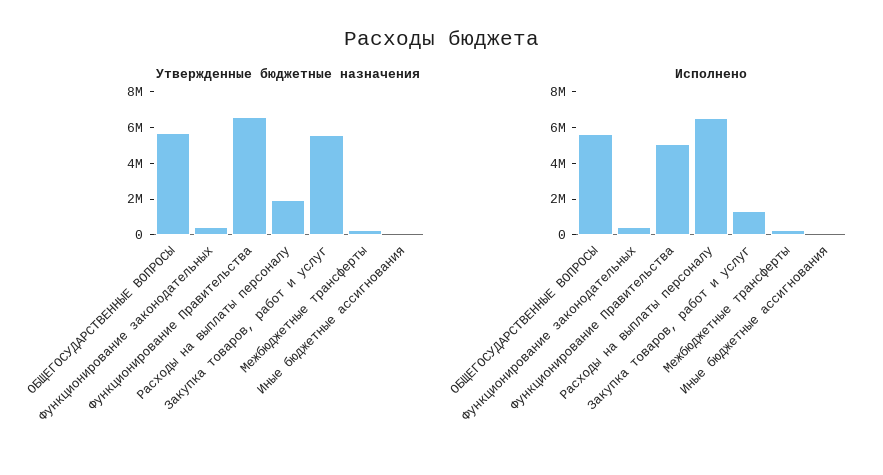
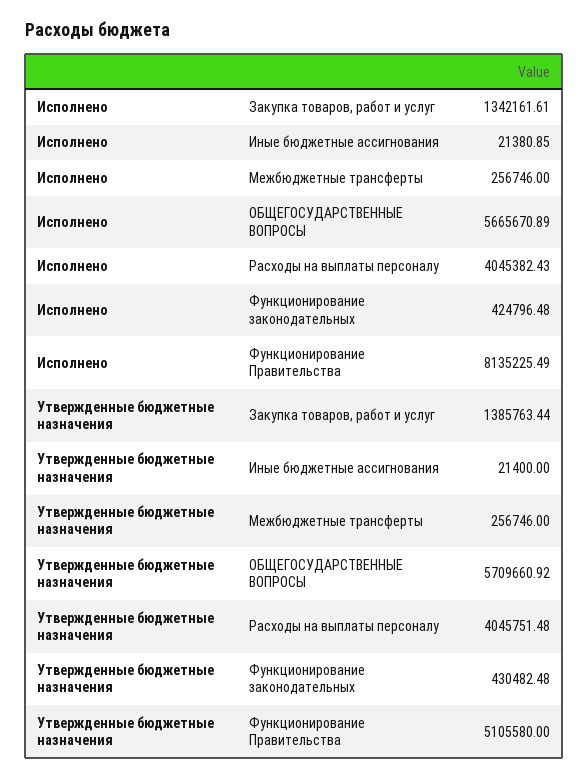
  {
    "Утвержденные бюджетные назначения": {
      "ОБЩЕГОСУДАРСТВЕННЫЕ ВОПРОСЫ": 5709660.92,
      "Функционирование законодательных": 430482.48,
-     "Функционирование Правительства": 6500000,
+     "Функционирование Правительства": 5105580,
-     "Расходы на выплаты персоналу": 2000000,
+     "Расходы на выплаты персоналу": 4045751.48,
-     "Закупка товаров, работ и услуг": 5500000,
+     "Закупка товаров, работ и услуг": 1385763.44,
      "Межбюджетные трансферты": 256746,
      "Иные бюджетные ассигнования": 21400
    },
    "Исполнено": {
      "ОБЩЕГОСУДАРСТВЕННЫЕ ВОПРОСЫ": 5665670.89,
      "Функционирование законодательных": 424796.48,
-     "Функционирование Правительства": 5000000,
+     "Функционирование Правительства": 8135225.49,
-     "Расходы на выплаты персоналу": 6500000,
+     "Расходы на выплаты персоналу": 4045382.43,
      "Закупка товаров, работ и услуг": 1342161.61,
      "Межбюджетные трансферты": 256746,
      "Иные бюджетные ассигнования": 21380.85
    }
  }

